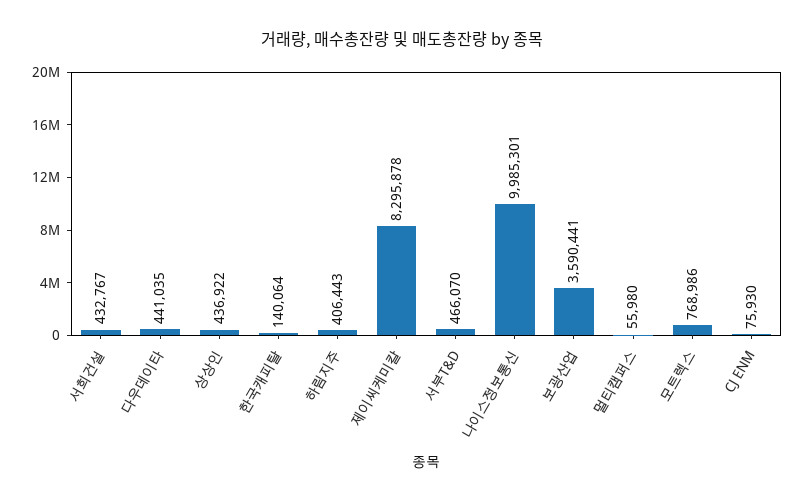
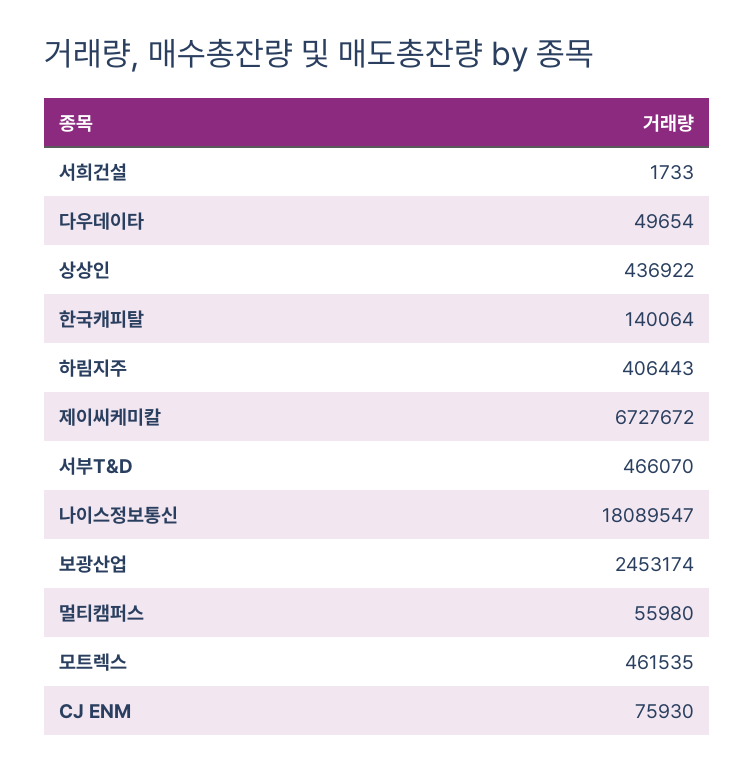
  {
-   "서희건설": 432767,
+   "서희건설": 1733,
-   "다우데이타": 441035,
+   "다우데이타": 49654,
    "상상인": 436922,
    "한국캐피탈": 140064,
    "하림지주": 406443,
-   "제이씨케미칼": 8295878,
+   "제이씨케미칼": 6727672,
    "서부T&D": 466070,
-   "나이스정보통신": 9985301,
+   "나이스정보통신": 18089547,
-   "보광산업": 3590441,
+   "보광산업": 2453174,
    "멀티캠퍼스": 55980,
-   "모트렉스": 768986,
+   "모트렉스": 461535,
    "CJ ENM": 75930
  }

